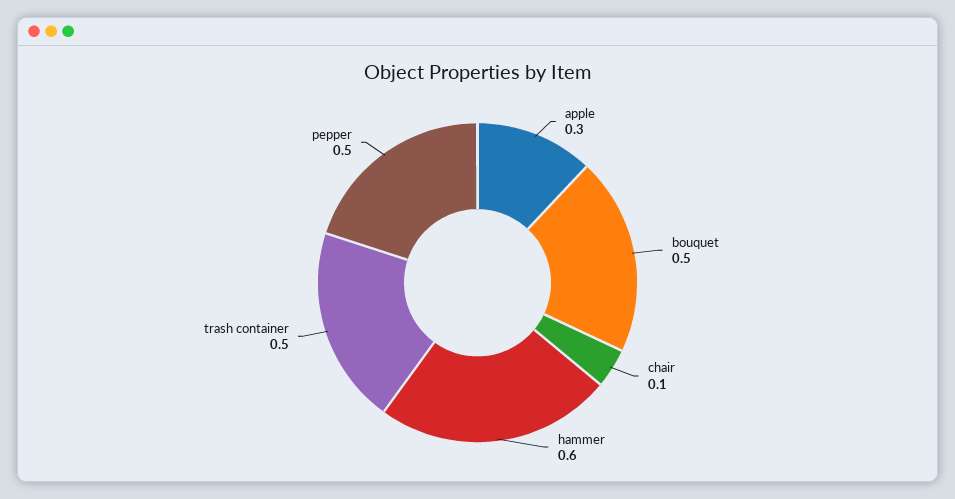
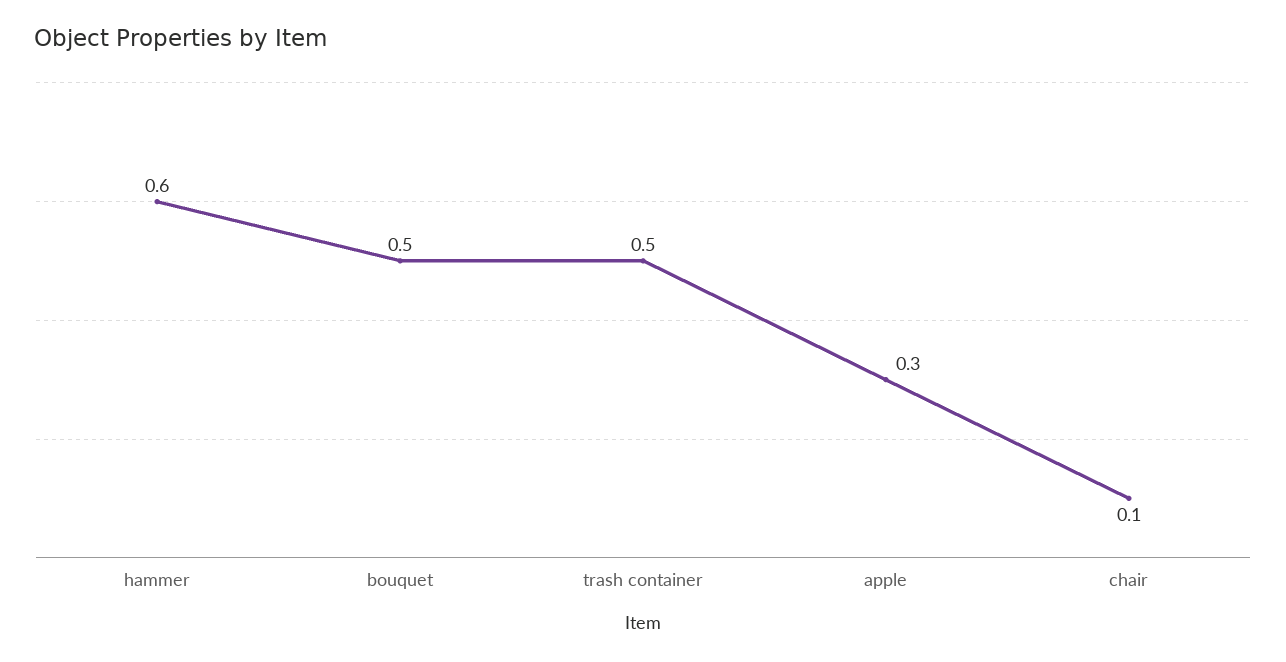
  {
    "apple": 0.3,
    "bouquet": 0.5,
    "chair": 0.1,
    "hammer": 0.6,
-   "trash container": 0.5,
+   "trash container": 0.5
-   "pepper": 0.5
  }

